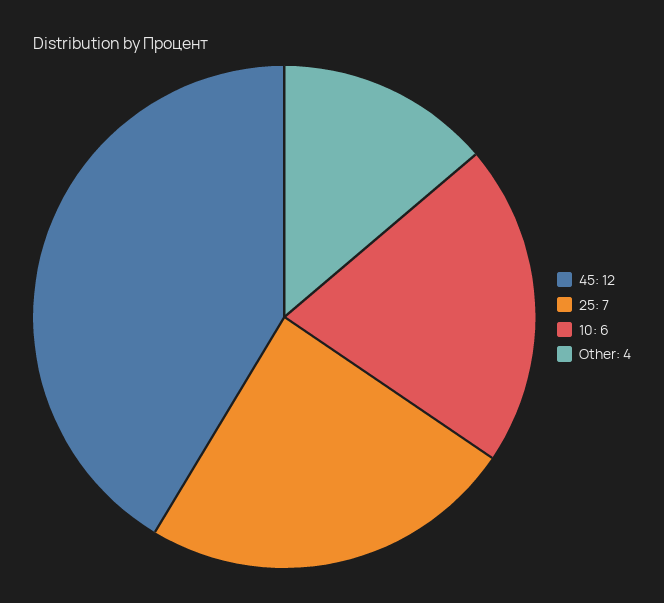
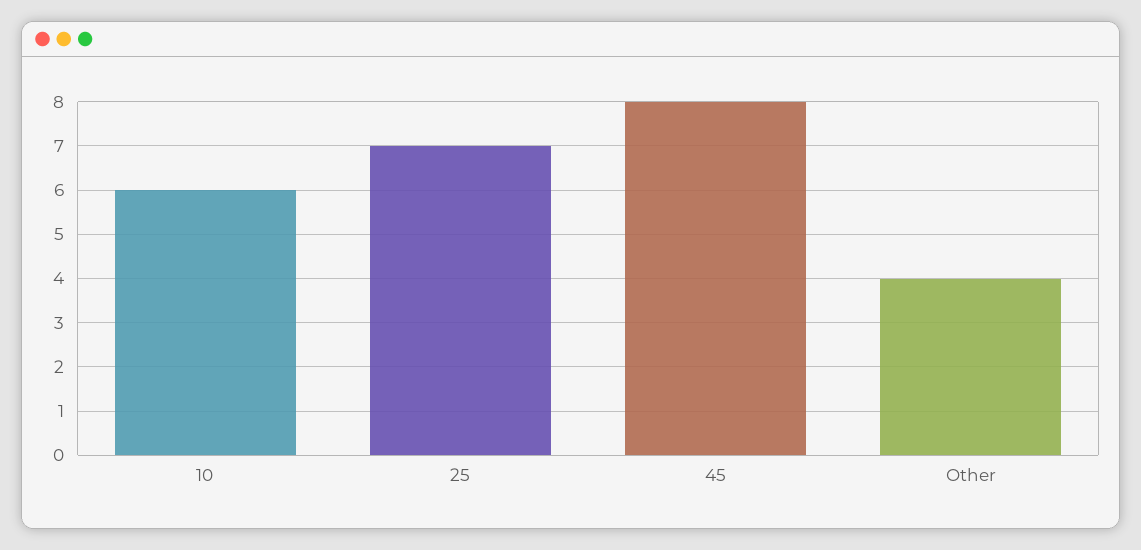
  {
-   "45": 12,
+   "45": 8,
    "25": 7,
    "10": 6,
    "Other": 4
  }

